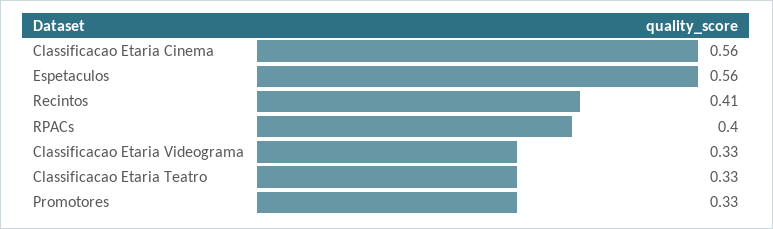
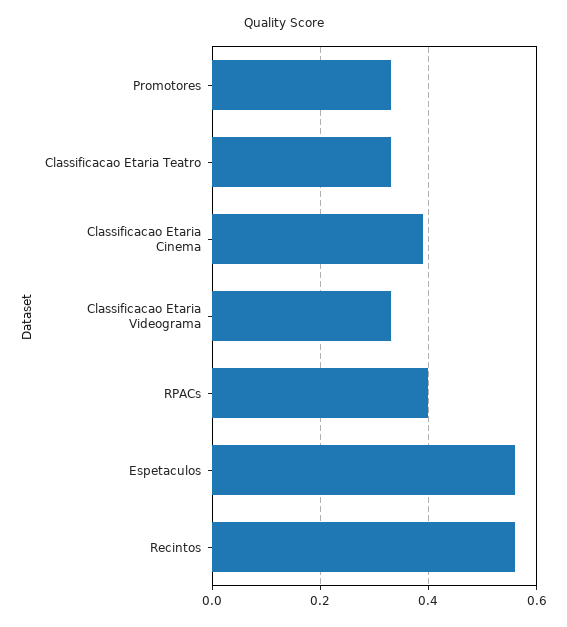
  {
-   "Classificacao Etaria Cinema": 0.56,
+   "Classificacao Etaria Cinema": 0.4,
    "Espetaculos": 0.56,
-   "Recintos": 0.41,
+   "Recintos": 0.55,
    "RPACs": 0.4,
    "Classificacao Etaria Videograma": 0.33,
    "Classificacao Etaria Teatro": 0.33,
    "Promotores": 0.33
  }

